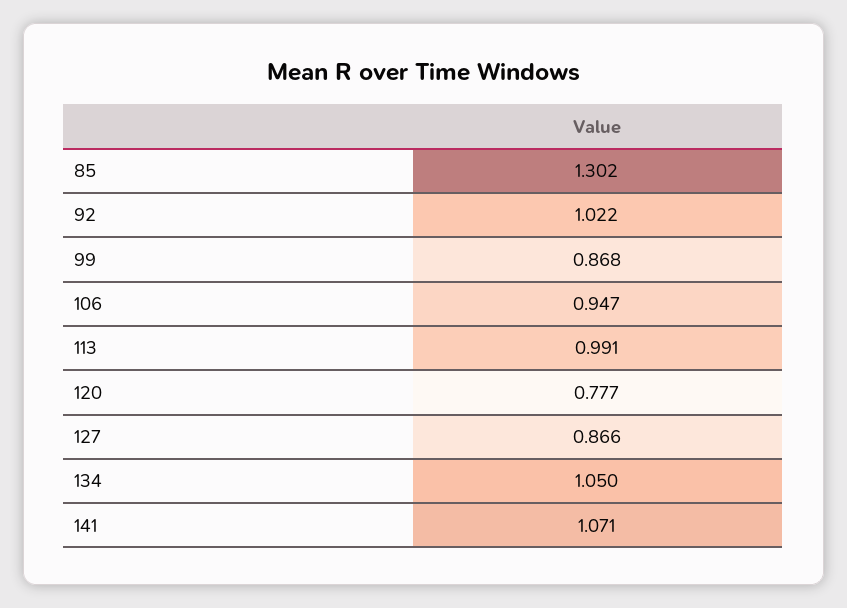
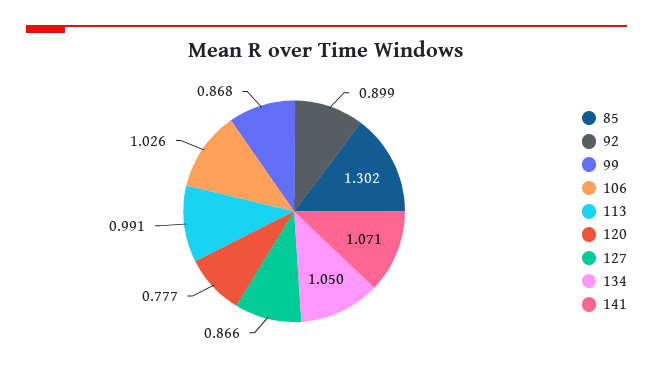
  {
    "85": 1.302,
-   "92": 1.022,
+   "92": 0.899,
    "99": 0.868,
-   "106": 0.947,
+   "106": 1.026,
    "113": 0.991,
    "120": 0.777,
    "127": 0.866,
    "134": 1.05,
    "141": 1.071
  }

